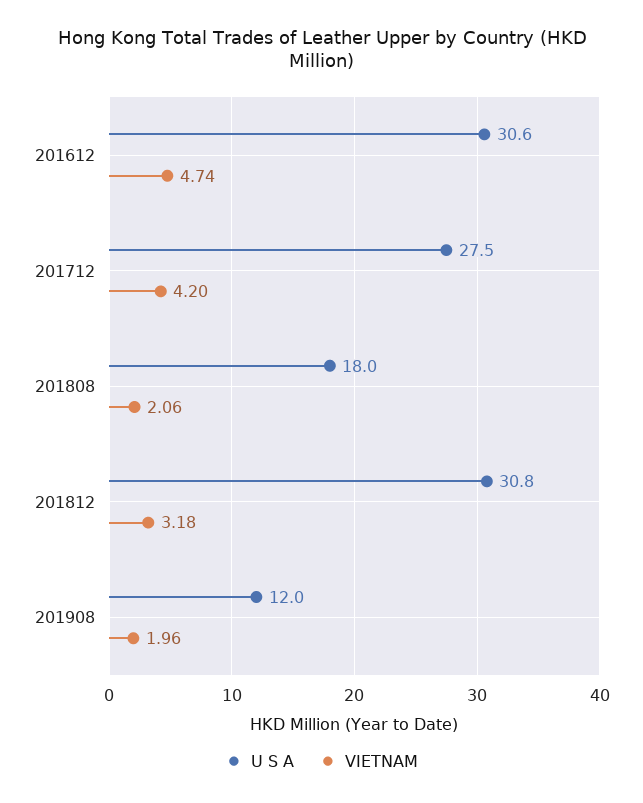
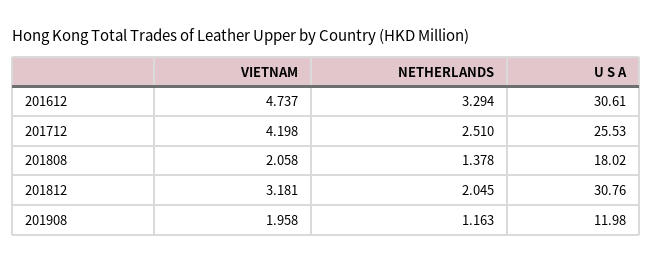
  {
    "U S A": {
      "201612": 30.61,
-     "201712": 27.5,
+     "201712": 25.53,
      "201808": 18.02,
      "201812": 30.76,
      "201908": 11.98
    },
    "VIETNAM": {
      "201612": 4.737,
      "201712": 4.198,
      "201808": 2.058,
      "201812": 3.181,
      "201908": 1.958
-   }
+   },
+   "NETHERLANDS": {
+     "201612": 3.294,
+     "201712": 2.51,
+     "201808": 1.378,
+     "201812": 2.045,
+     "201908": 1.163
+   }
  }

